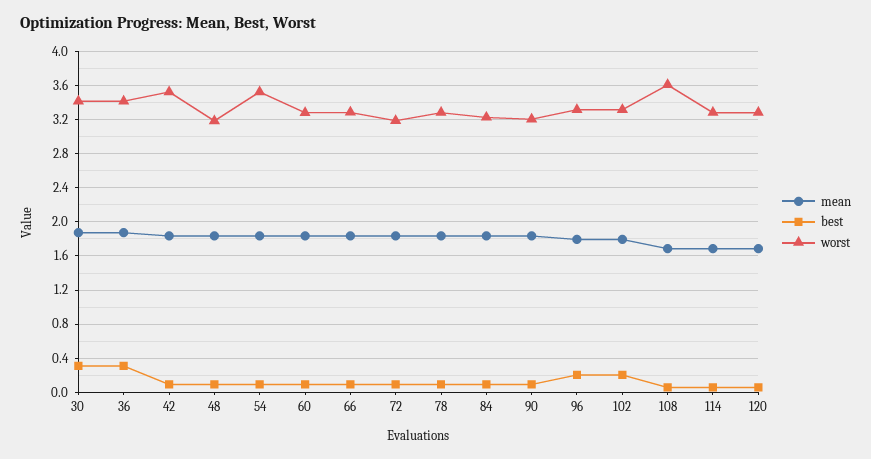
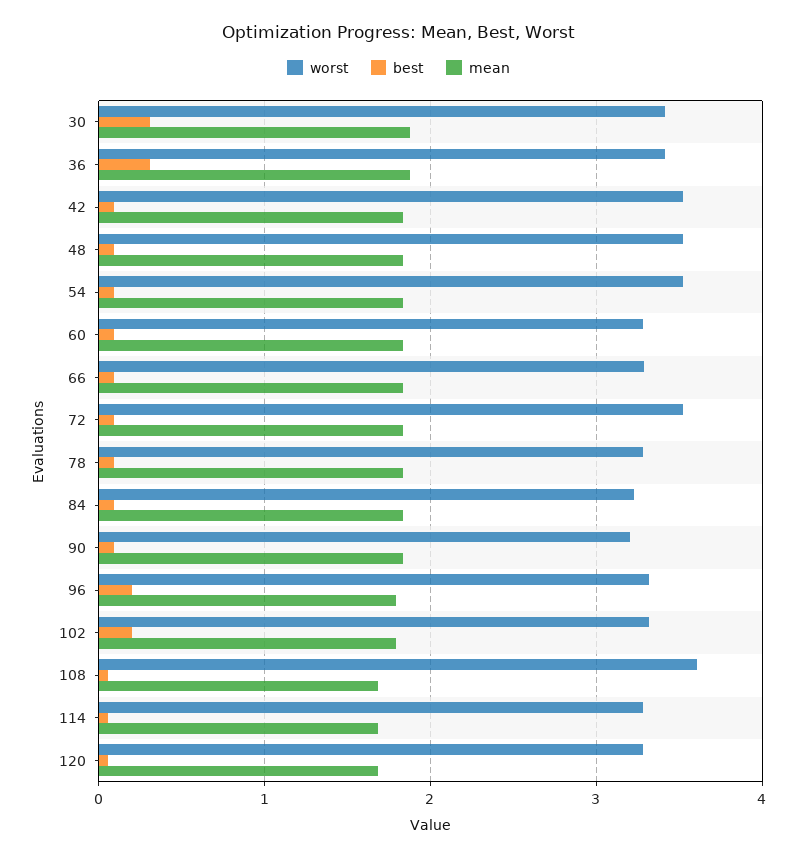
  {
    "mean": {
      "30": 1.9,
      "36": 1.9,
      "42": 1.8,
      "48": 1.8,
      "54": 1.8,
      "60": 1.8,
      "66": 1.8,
      "72": 1.8,
      "78": 1.8,
      "84": 1.8,
      "90": 1.8,
      "96": 1.8,
      "102": 1.8,
      "108": 1.7,
      "114": 1.7,
      "120": 1.7
    },
    "best": {
      "30": 0.3,
      "36": 0.3,
      "42": 0.1,
      "48": 0.1,
      "54": 0.1,
      "60": 0.1,
      "66": 0.1,
      "72": 0.1,
      "78": 0.1,
      "84": 0.1,
      "90": 0.1,
      "96": 0.2,
      "102": 0.2,
      "108": 0.1,
      "114": 0.1,
      "120": 0.1
    },
    "worst": {
      "30": 3.4,
      "36": 3.4,
      "42": 3.5,
-     "48": 3.2,
+     "48": 3.5,
      "54": 3.5,
      "60": 3.3,
      "66": 3.3,
-     "72": 3.2,
+     "72": 3.5,
      "78": 3.3,
      "84": 3.2,
      "90": 3.2,
      "96": 3.3,
      "102": 3.3,
      "108": 3.6,
      "114": 3.3,
      "120": 3.3
    }
  }

